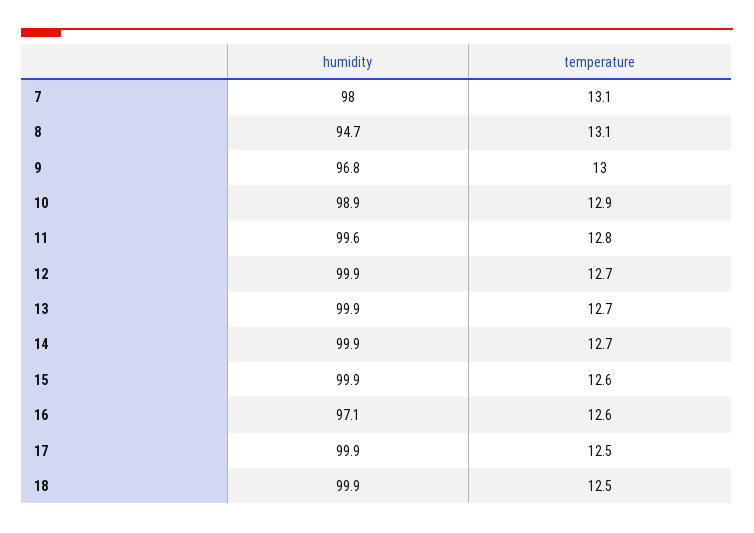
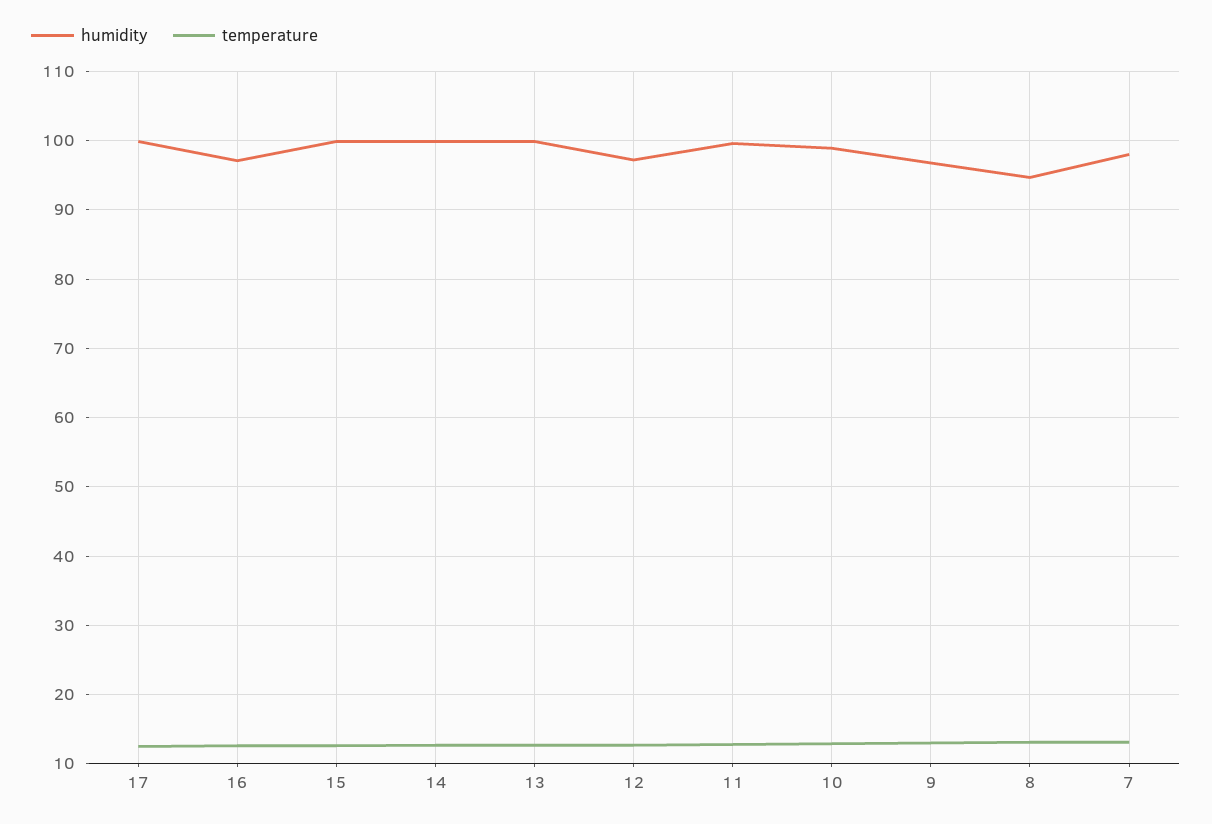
  {
    "humidity": {
      "7": 98,
      "8": 94.7,
      "9": 96.8,
      "10": 98.9,
      "11": 99.6,
-     "12": 99.9,
+     "12": 97,
      "13": 99.9,
      "14": 99.9,
      "15": 99.9,
      "16": 97.1,
-     "17": 99.9,
+     "17": 99.9
-     "18": 99.9
    },
    "temperature": {
      "7": 13.1,
      "8": 13.1,
      "9": 13,
      "10": 12.9,
      "11": 12.8,
      "12": 12.7,
      "13": 12.7,
      "14": 12.7,
      "15": 12.6,
      "16": 12.6,
-     "17": 12.5,
+     "17": 12.5
-     "18": 12.5
    }
  }

